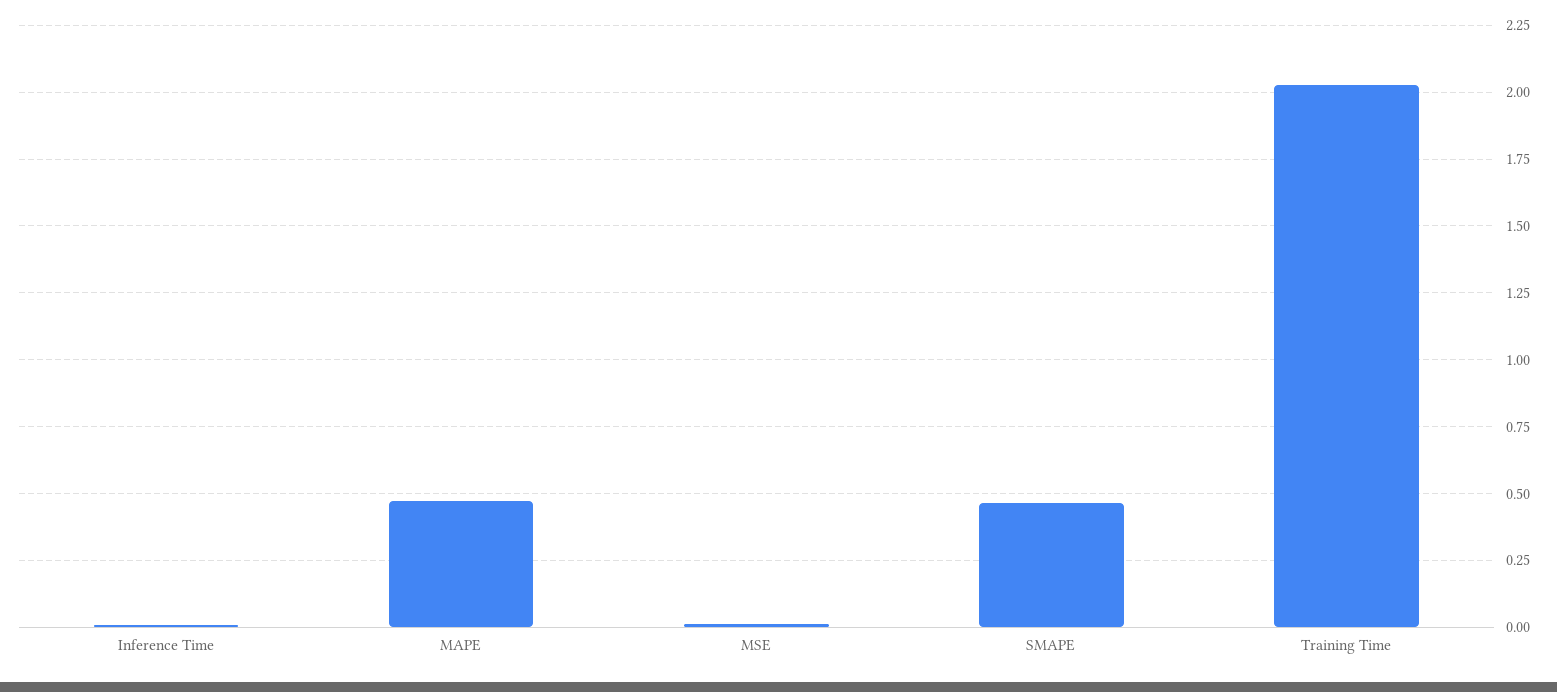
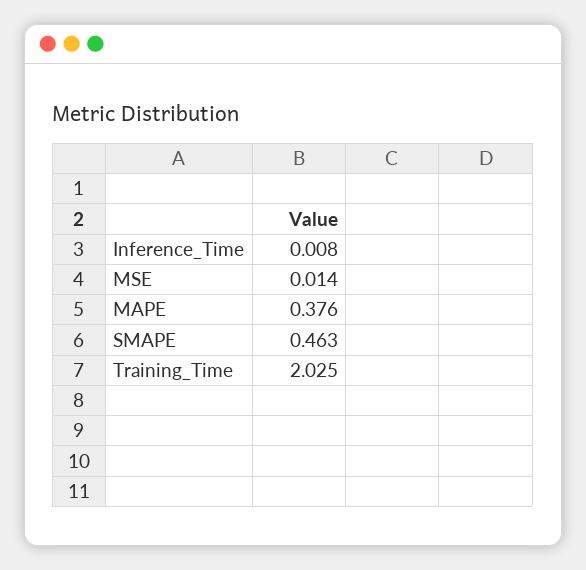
  {
    "Inference Time": 0.008,
-   "MAPE": 0.475,
+   "MAPE": 0.376,
    "MSE": 0.014,
    "SMAPE": 0.463,
    "Training Time": 2.025
  }

